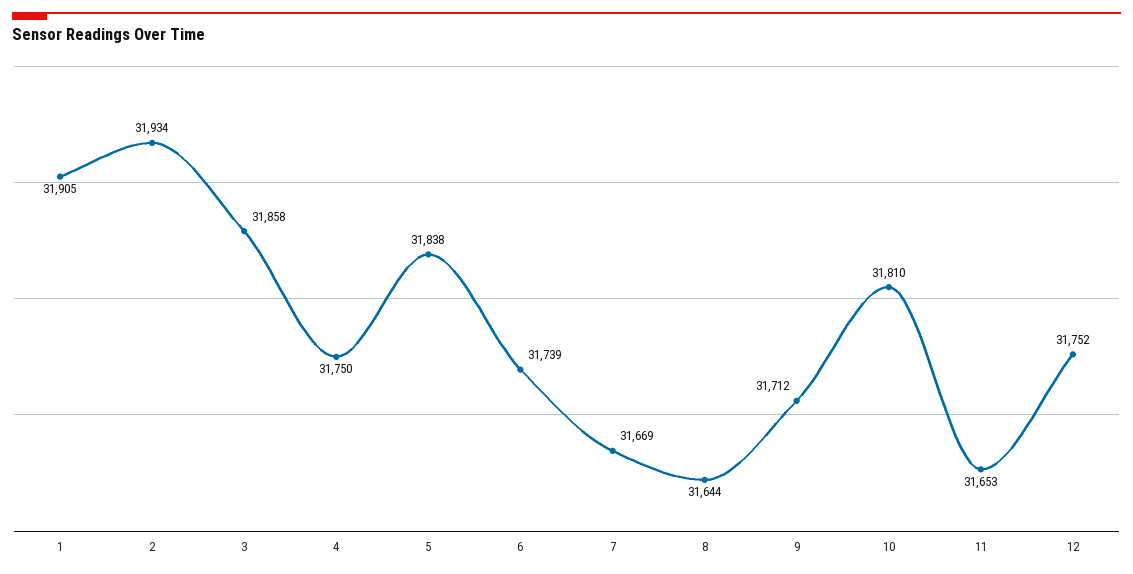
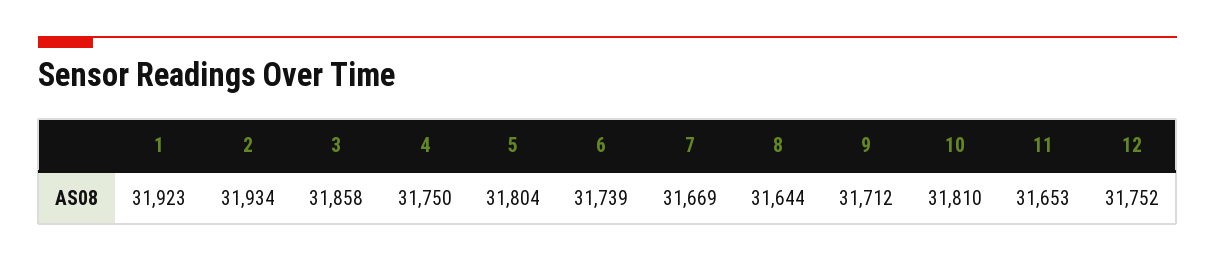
  {
-   "1": 31905,
+   "1": 31923,
    "2": 31934,
    "3": 31858,
    "4": 31750,
-   "5": 31838,
+   "5": 31804,
    "6": 31739,
    "7": 31669,
    "8": 31644,
    "9": 31712,
    "10": 31810,
    "11": 31653,
    "12": 31752
  }

